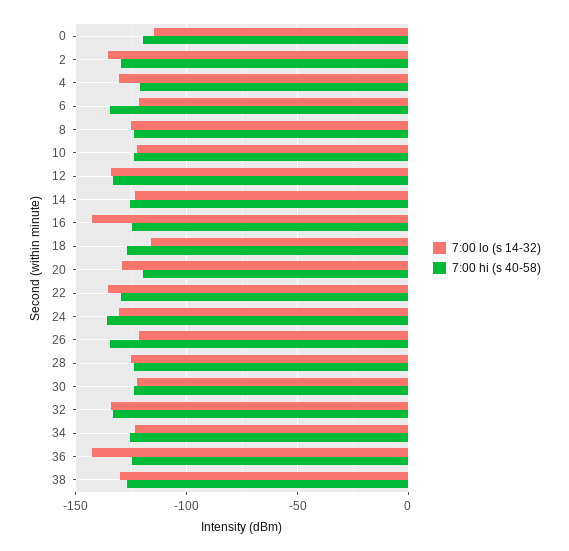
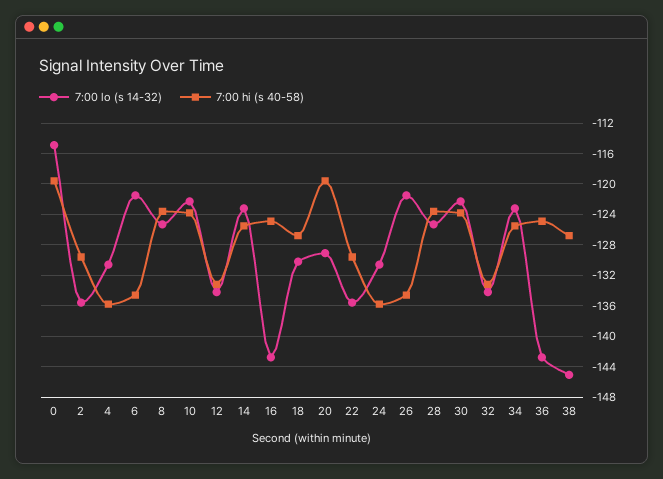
  {
    "7:00 lo (s 14-32)": {
      "0": -115,
      "2": -136,
      "4": -131,
      "6": -122,
      "8": -125,
      "10": -122,
      "12": -134,
      "14": -123,
      "16": -143,
-     "18": -115,
+     "18": -130,
      "20": -129,
      "22": -136,
      "24": -131,
      "26": -122,
      "28": -125,
      "30": -122,
      "32": -134,
      "34": -123,
      "36": -143,
-     "38": -130
+     "38": -145
    },
    "7:00 hi (s 40-58)": {
      "0": -120,
      "2": -130,
-     "4": -120,
+     "4": -136,
      "6": -135,
      "8": -124,
      "10": -124,
      "12": -133,
      "14": -126,
      "16": -125,
      "18": -127,
      "20": -120,
      "22": -130,
      "24": -136,
      "26": -135,
      "28": -124,
      "30": -124,
      "32": -133,
      "34": -126,
      "36": -125,
      "38": -127
    }
  }

